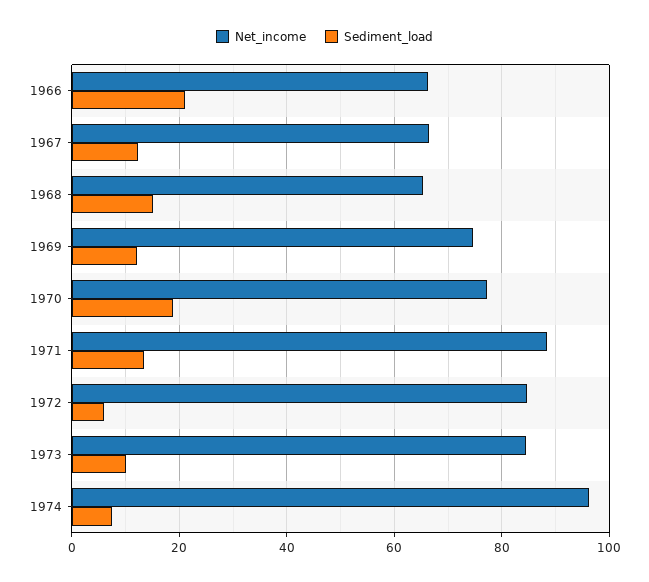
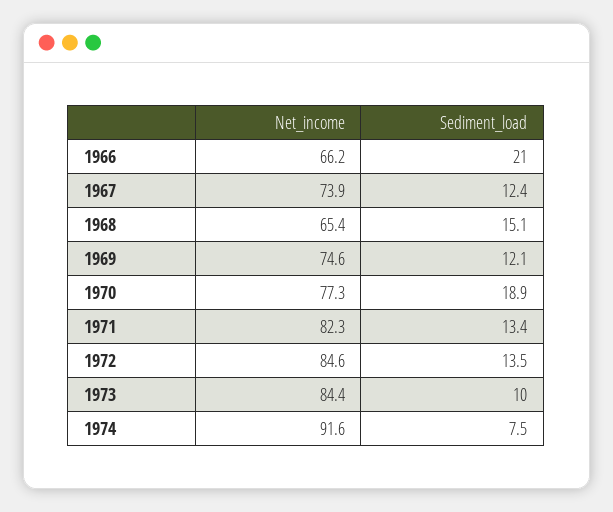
  {
    "Net_income": {
      "1966": 66.2,
-     "1967": 66,
+     "1967": 73.9,
      "1968": 65.4,
      "1969": 74.6,
      "1970": 77.3,
-     "1971": 88,
+     "1971": 82.3,
      "1972": 84.6,
      "1973": 84.4,
-     "1974": 96
+     "1974": 91.6
    },
    "Sediment_load": {
      "1966": 21,
      "1967": 12.4,
      "1968": 15.1,
      "1969": 12.1,
      "1970": 18.9,
      "1971": 13.4,
-     "1972": 6,
+     "1972": 13.5,
      "1973": 10,
      "1974": 7.5
    }
  }

